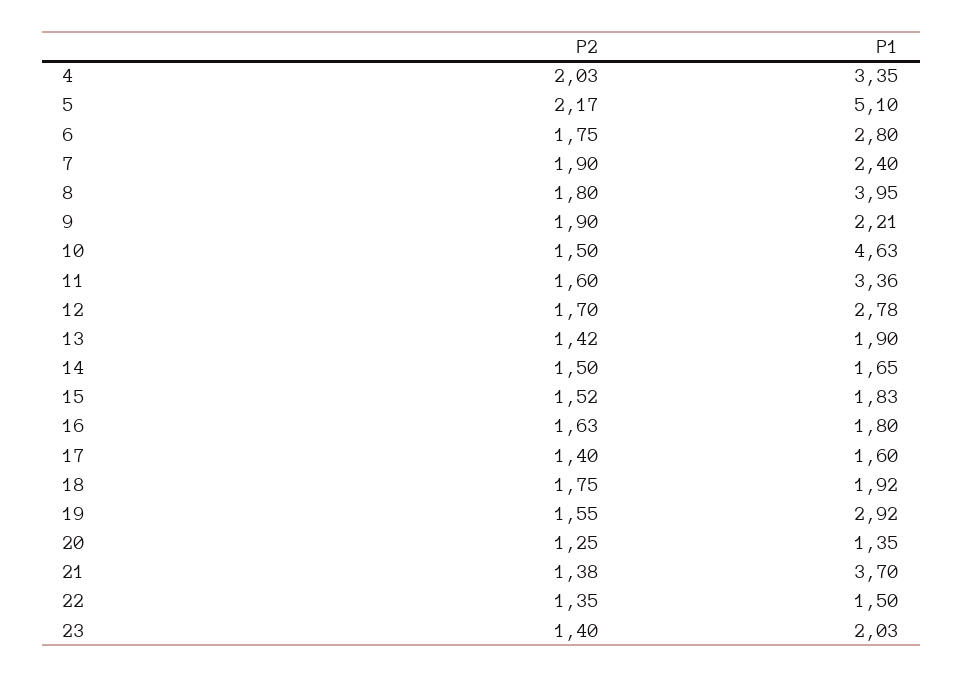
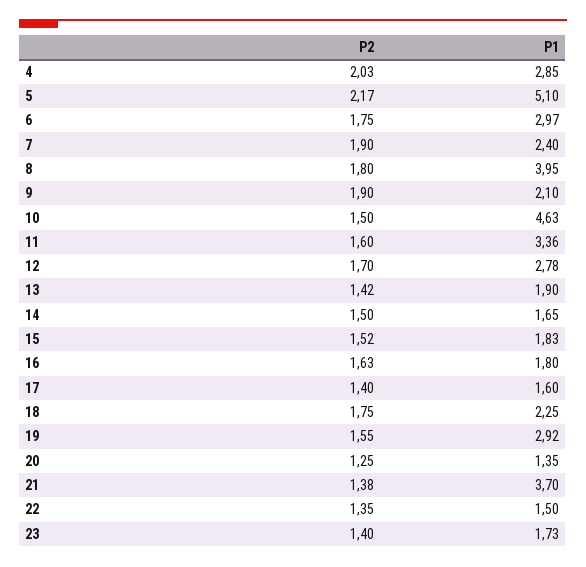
  {
    "P2": {
      "4": 2.03,
      "5": 2.17,
      "6": 1.75,
      "7": 1.9,
      "8": 1.8,
      "9": 1.9,
      "10": 1.5,
      "11": 1.6,
      "12": 1.7,
      "13": 1.42,
      "14": 1.5,
      "15": 1.52,
      "16": 1.63,
      "17": 1.4,
      "18": 1.75,
      "19": 1.55,
      "20": 1.25,
      "21": 1.38,
      "22": 1.35,
      "23": 1.4
    },
    "P1": {
-     "4": 3.35,
+     "4": 2.85,
      "5": 5.1,
-     "6": 2.8,
+     "6": 2.97,
      "7": 2.4,
      "8": 3.95,
-     "9": 2.21,
+     "9": 2.1,
      "10": 4.63,
      "11": 3.36,
      "12": 2.78,
      "13": 1.9,
      "14": 1.65,
      "15": 1.83,
      "16": 1.8,
      "17": 1.6,
-     "18": 1.92,
+     "18": 2.25,
      "19": 2.92,
      "20": 1.35,
      "21": 3.7,
      "22": 1.5,
-     "23": 2.03
+     "23": 1.73
    }
  }

